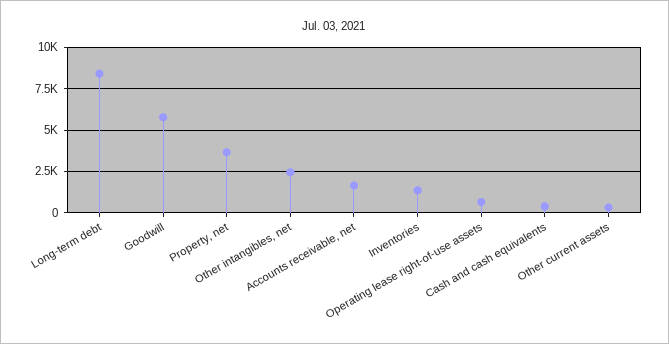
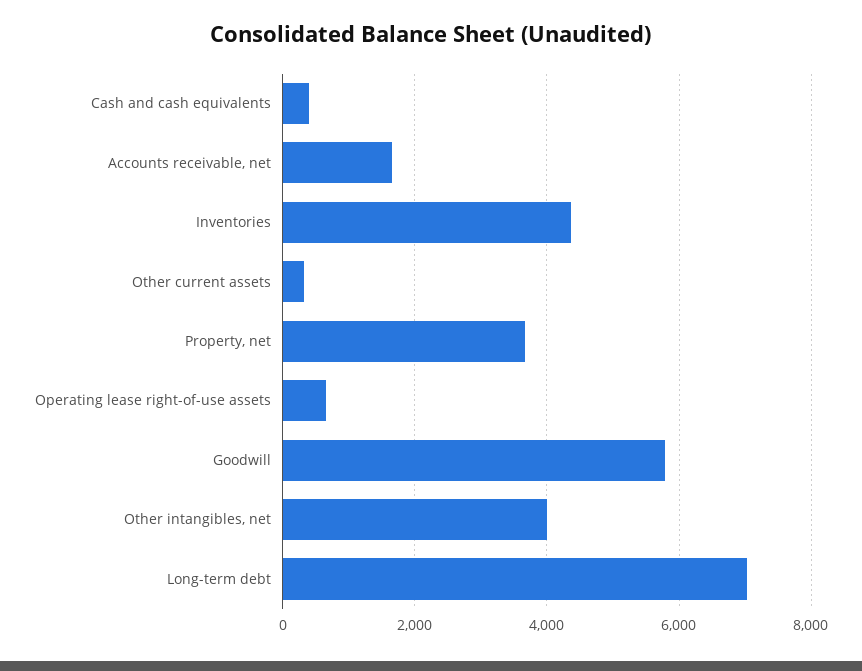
  {
-   "Long-term debt": 8500,
+   "Long-term debt": 7000,
    "Goodwill": 5800,
    "Property, net": 3600,
-   "Other intangibles, net": 2500,
+   "Other intangibles, net": 4000,
    "Accounts receivable, net": 1600,
-   "Inventories": 1500,
+   "Inventories": 4400,
    "Operating lease right-of-use assets": 600,
    "Cash and cash equivalents": 400,
    "Other current assets": 400
  }

